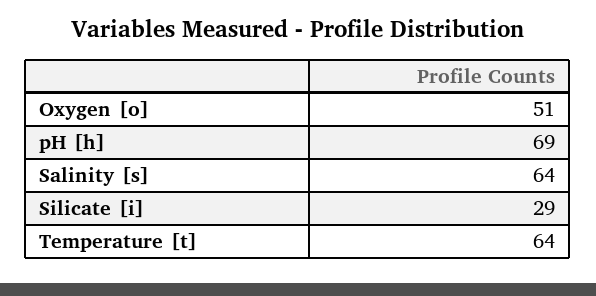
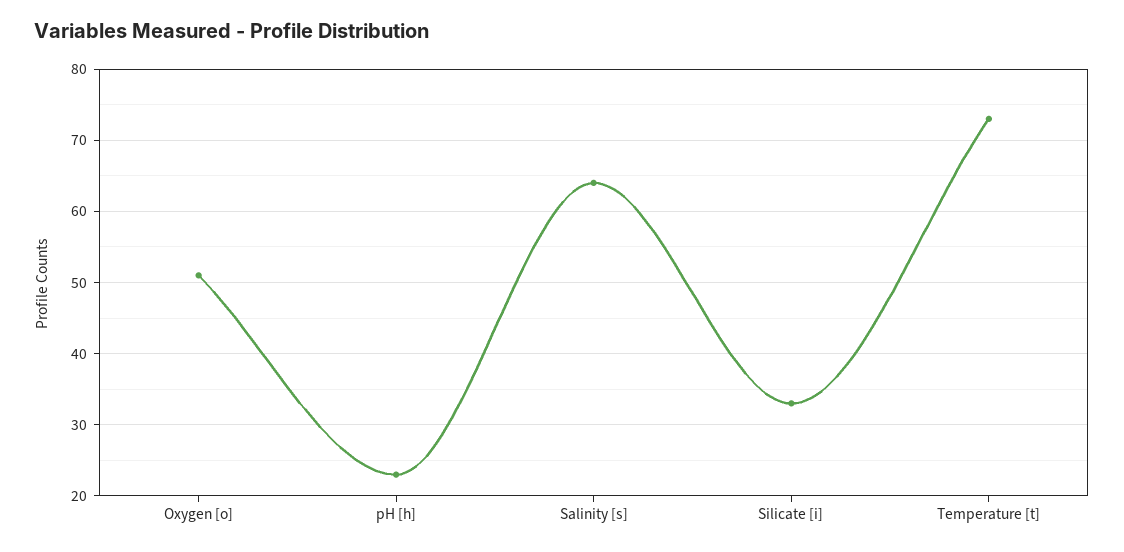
  {
    "Oxygen [o]": 51,
-   "pH [h]": 69,
+   "pH [h]": 23,
    "Salinity [s]": 64,
-   "Silicate [i]": 29,
+   "Silicate [i]": 33,
-   "Temperature [t]": 64
+   "Temperature [t]": 73
  }

